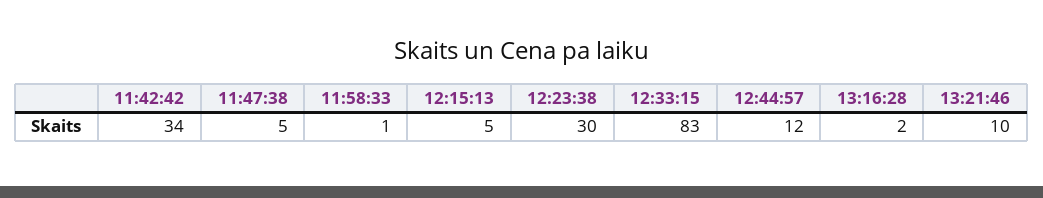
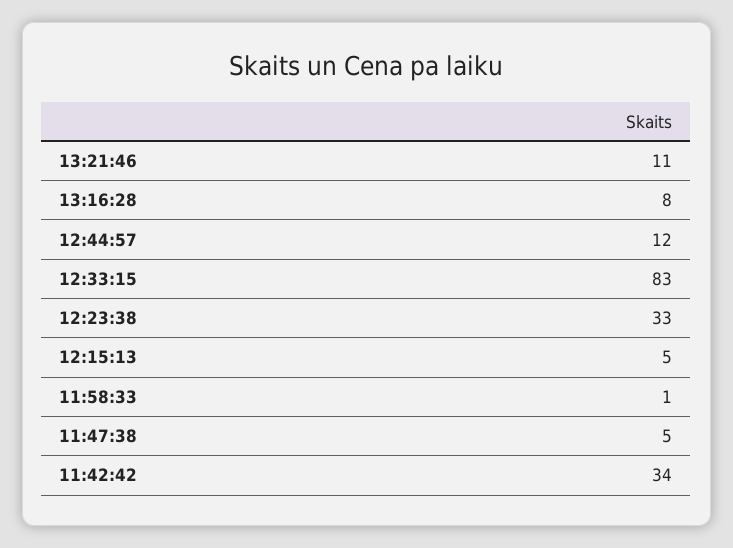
  {
    "11:42:42": 34,
    "11:47:38": 5,
    "11:58:33": 1,
    "12:15:13": 5,
-   "12:23:38": 30,
+   "12:23:38": 33,
    "12:33:15": 83,
    "12:44:57": 12,
-   "13:16:28": 2,
+   "13:16:28": 8,
-   "13:21:46": 10
+   "13:21:46": 11
  }

